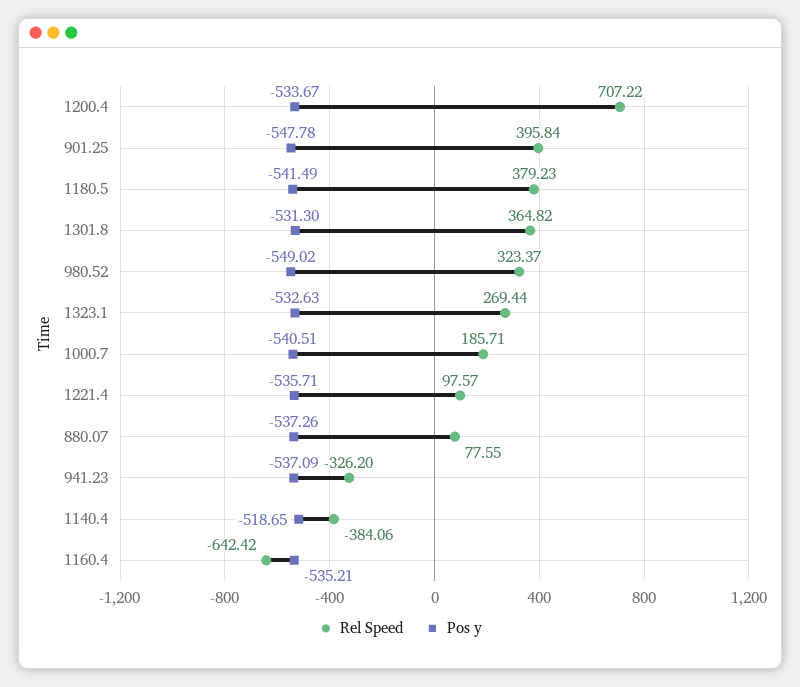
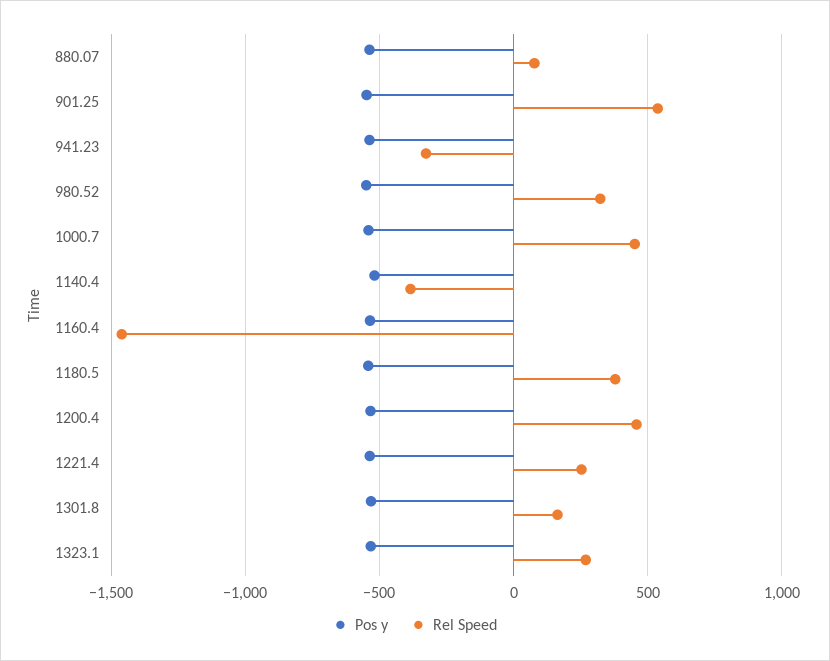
  {
    "Rel Speed": {
-     "1200.4": 707.22,
+     "1200.4": 450,
-     "901.25": 395.84,
+     "901.25": 550,
      "1180.5": 379.23,
-     "1301.8": 364.82,
+     "1301.8": 150,
      "980.52": 323.37,
      "1323.1": 269.44,
-     "1000.7": 185.71,
+     "1000.7": 450,
-     "1221.4": 97.57,
+     "1221.4": 250,
      "880.07": 77.55,
      "941.23": -326.2,
      "1140.4": -384.06,
-     "1160.4": -642.42
+     "1160.4": -1450
    },
    "Pos y": {
      "1200.4": -533.67,
      "901.25": -547.78,
      "1180.5": -541.49,
      "1301.8": -531.3,
      "980.52": -549.02,
      "1323.1": -532.63,
      "1000.7": -540.51,
      "1221.4": -535.71,
      "880.07": -537.26,
      "941.23": -537.09,
      "1140.4": -518.65,
      "1160.4": -535.21
    }
  }

